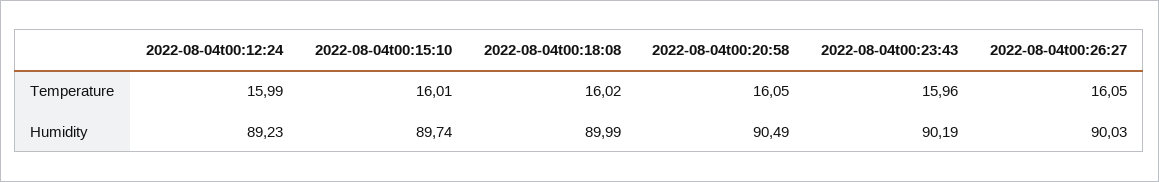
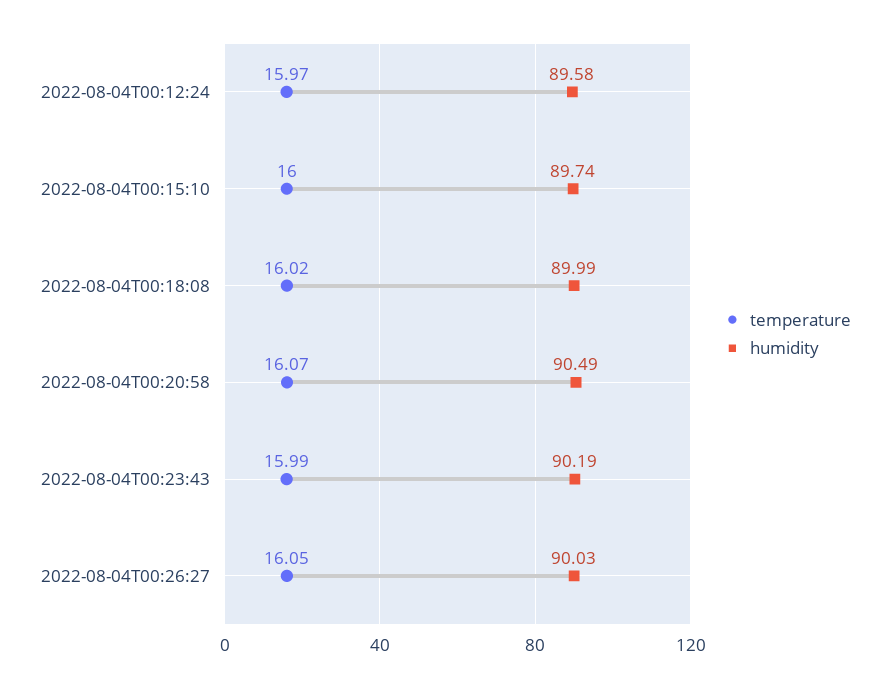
  {
    "Temperature": {
-     "2022-08-04t00:12:24": 15.99,
+     "2022-08-04t00:12:24": 15.97,
-     "2022-08-04t00:15:10": 16.01,
+     "2022-08-04t00:15:10": 16,
      "2022-08-04t00:18:08": 16.02,
-     "2022-08-04t00:20:58": 16.05,
+     "2022-08-04t00:20:58": 16.07,
-     "2022-08-04t00:23:43": 15.96,
+     "2022-08-04t00:23:43": 15.99,
      "2022-08-04t00:26:27": 16.05
    },
    "Humidity": {
-     "2022-08-04t00:12:24": 89.23,
+     "2022-08-04t00:12:24": 89.58,
      "2022-08-04t00:15:10": 89.74,
      "2022-08-04t00:18:08": 89.99,
      "2022-08-04t00:20:58": 90.49,
      "2022-08-04t00:23:43": 90.19,
      "2022-08-04t00:26:27": 90.03
    }
  }

